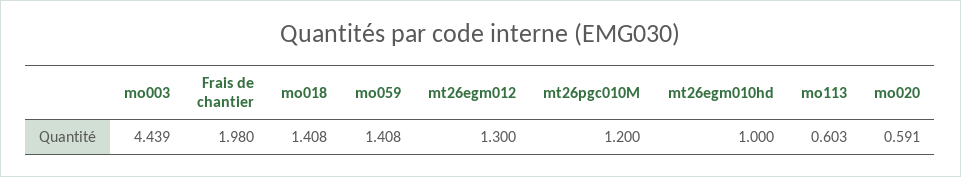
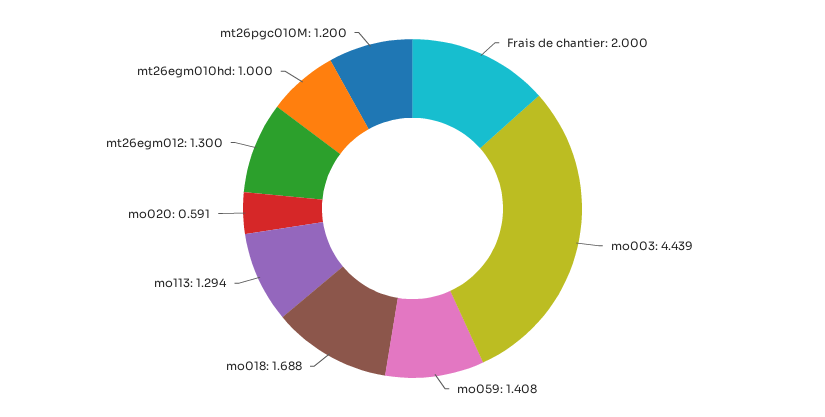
  {
    "mo003": 4.439,
-   "Frais de chantier": 1.98,
+   "Frais de chantier": 2,
-   "mo018": 1.408,
+   "mo018": 1.688,
    "mo059": 1.408,
    "mt26egm012": 1.3,
    "mt26pgc010M": 1.2,
    "mt26egm010hd": 1,
-   "mo113": 0.603,
+   "mo113": 1.294,
    "mo020": 0.591
  }

